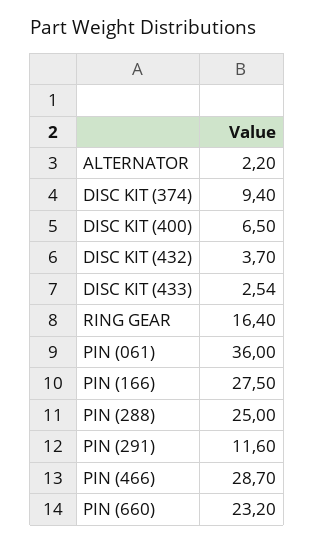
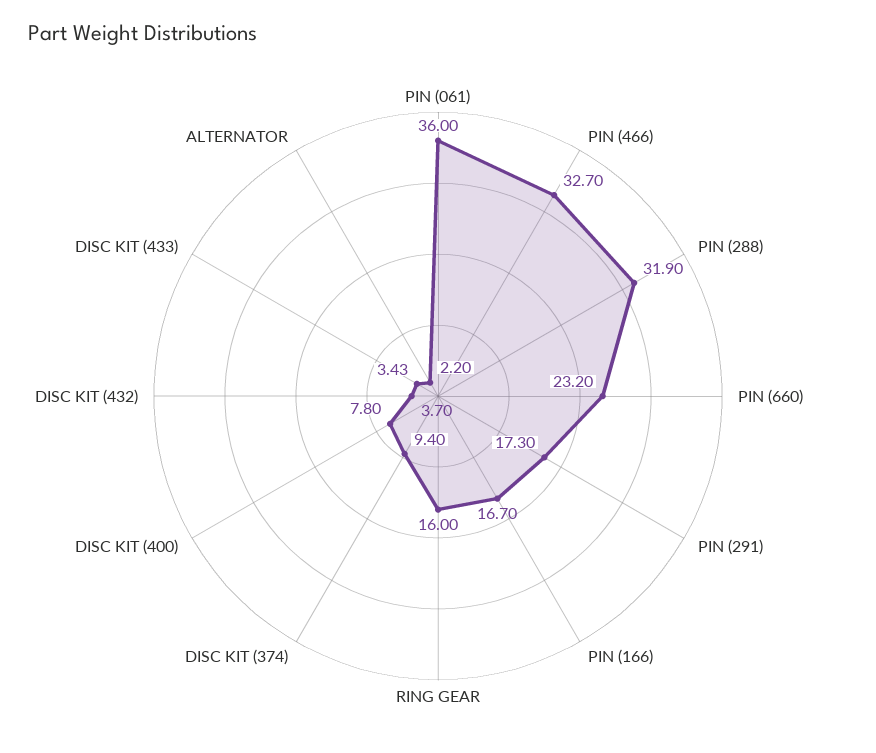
  {
    "ALTERNATOR": 2.2,
    "DISC KIT (374)": 9.4,
-   "DISC KIT (400)": 6.5,
+   "DISC KIT (400)": 7.8,
    "DISC KIT (432)": 3.7,
-   "DISC KIT (433)": 2.54,
+   "DISC KIT (433)": 3.43,
-   "RING GEAR": 16.4,
+   "RING GEAR": 16,
    "PIN (061)": 36,
-   "PIN (166)": 27.5,
+   "PIN (166)": 16.7,
-   "PIN (288)": 25,
+   "PIN (288)": 31.9,
-   "PIN (291)": 11.6,
+   "PIN (291)": 17.3,
-   "PIN (466)": 28.7,
+   "PIN (466)": 32.7,
    "PIN (660)": 23.2
  }

